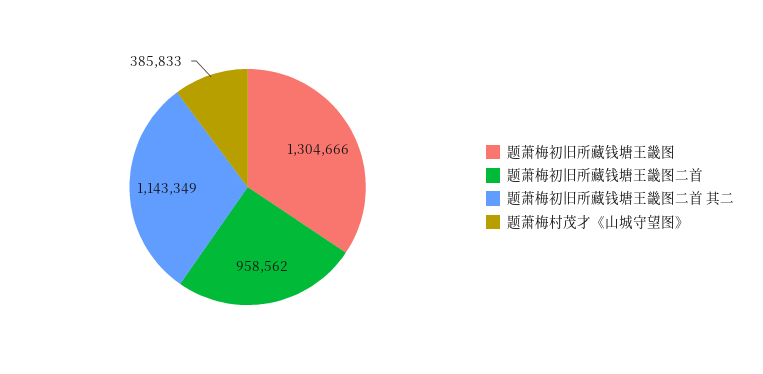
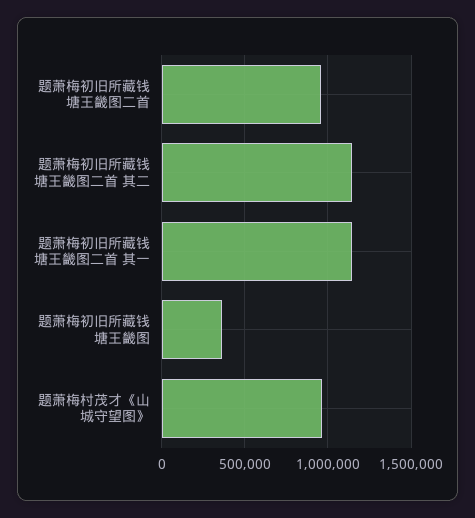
  {
-   "题萧梅初旧所藏钱塘王畿图": 1304666,
+   "题萧梅初旧所藏钱塘王畿图": 350000,
    "题萧梅初旧所藏钱塘王畿图二首": 958562,
    "题萧梅初旧所藏钱塘王畿图二首 其二": 1143349,
-   "题萧梅村茂才《山城守望图》": 385833
+   "题萧梅村茂才《山城守望图》": 950000,
+   "题萧梅初旧所藏钱塘王畿图二首 其一": 1150000
  }

